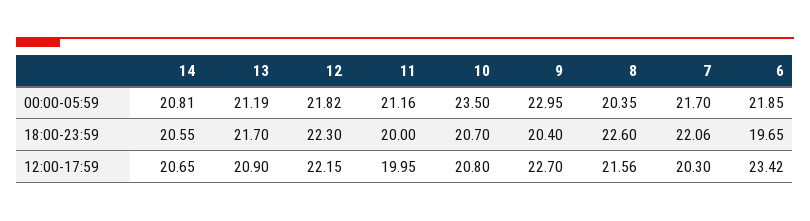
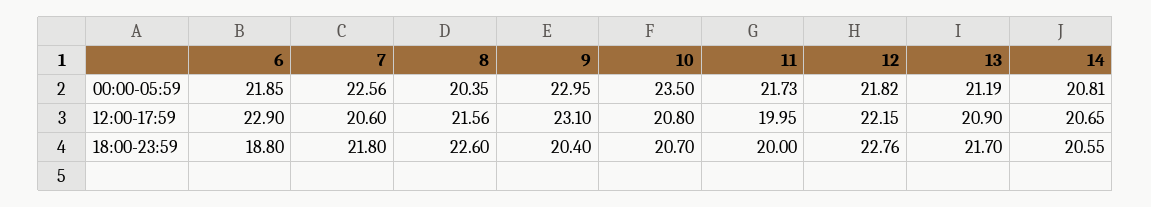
  {
    "14": {
      "00:00-05:59": 20.81,
      "18:00-23:59": 20.55,
      "12:00-17:59": 20.65
    },
    "13": {
      "00:00-05:59": 21.19,
      "18:00-23:59": 21.7,
      "12:00-17:59": 20.9
    },
    "12": {
      "00:00-05:59": 21.82,
-     "18:00-23:59": 22.3,
+     "18:00-23:59": 22.76,
      "12:00-17:59": 22.15
    },
    "11": {
-     "00:00-05:59": 21.16,
+     "00:00-05:59": 21.73,
      "18:00-23:59": 20,
      "12:00-17:59": 19.95
    },
    "10": {
      "00:00-05:59": 23.5,
      "18:00-23:59": 20.7,
      "12:00-17:59": 20.8
    },
    "9": {
      "00:00-05:59": 22.95,
      "18:00-23:59": 20.4,
-     "12:00-17:59": 22.7
+     "12:00-17:59": 23.1
    },
    "8": {
      "00:00-05:59": 20.35,
      "18:00-23:59": 22.6,
      "12:00-17:59": 21.56
    },
    "7": {
-     "00:00-05:59": 21.7,
+     "00:00-05:59": 22.56,
-     "18:00-23:59": 22.06,
+     "18:00-23:59": 21.8,
-     "12:00-17:59": 20.3
+     "12:00-17:59": 20.6
    },
    "6": {
      "00:00-05:59": 21.85,
-     "18:00-23:59": 19.65,
+     "18:00-23:59": 18.8,
-     "12:00-17:59": 23.42
+     "12:00-17:59": 22.9
    }
  }

